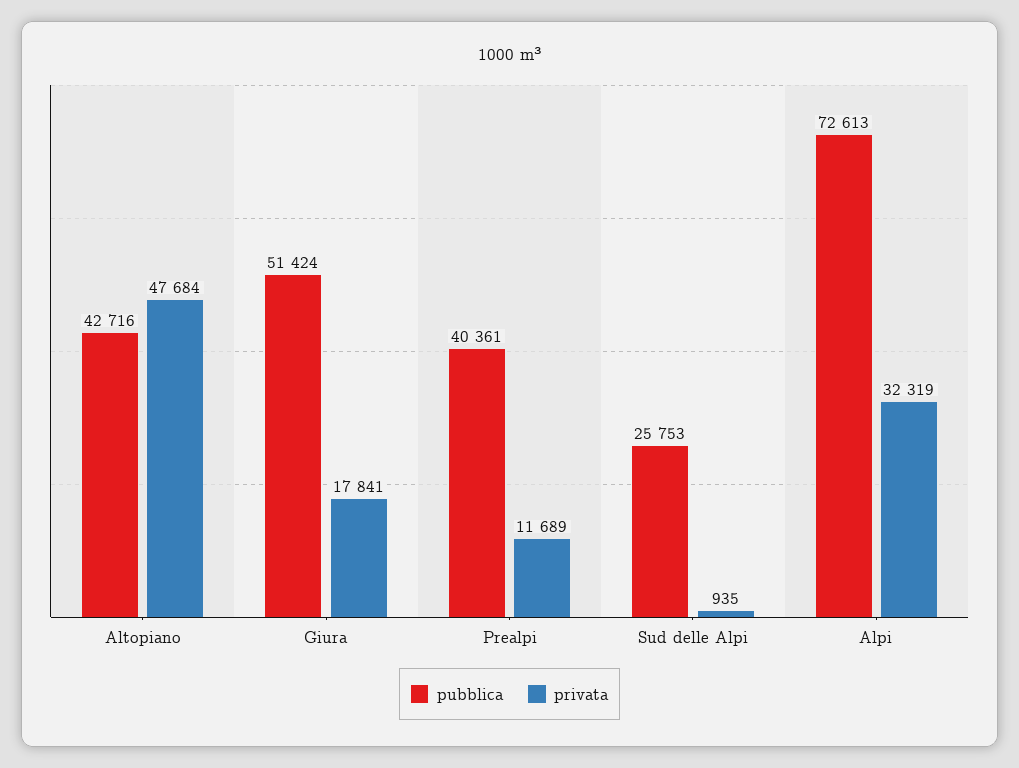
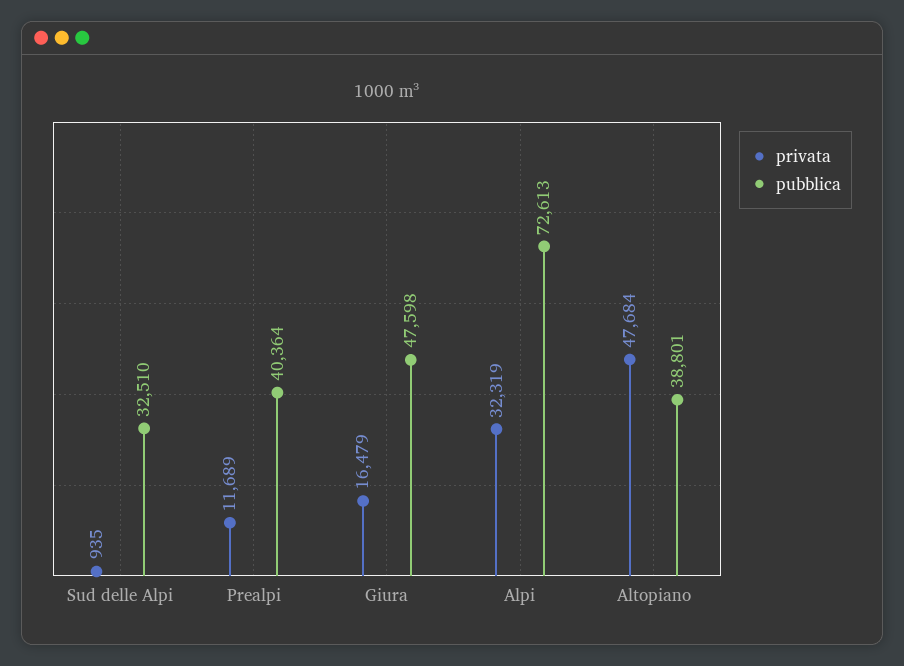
  {
    "pubblica": {
-     "Altopiano": 42716,
+     "Altopiano": 38801,
-     "Giura": 51424,
+     "Giura": 47598,
-     "Prealpi": 40361,
+     "Prealpi": 40364,
-     "Sud delle Alpi": 25753,
+     "Sud delle Alpi": 32510,
      "Alpi": 72613
    },
    "privata": {
      "Altopiano": 47684,
-     "Giura": 17841,
+     "Giura": 16479,
      "Prealpi": 11689,
      "Sud delle Alpi": 935,
      "Alpi": 32319
    }
  }

